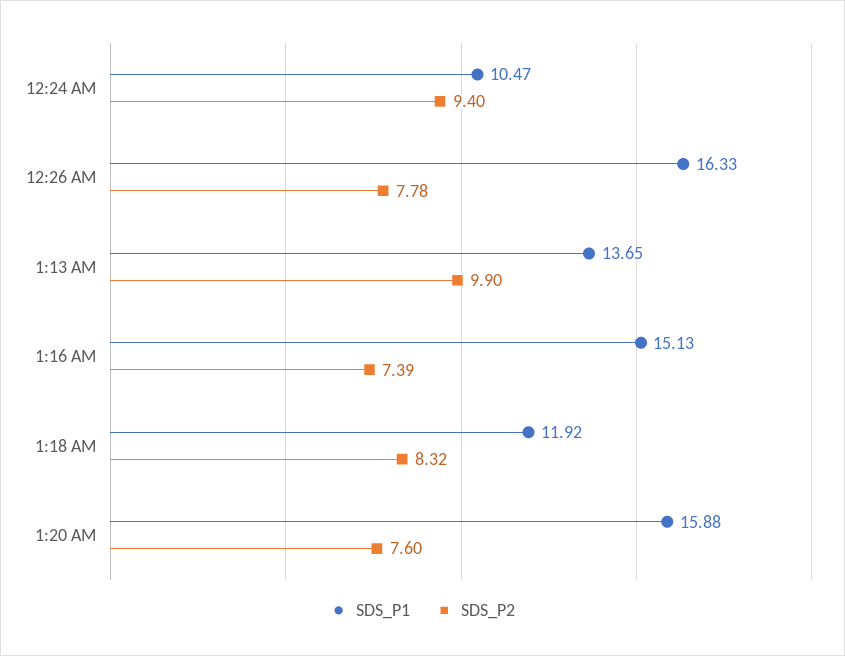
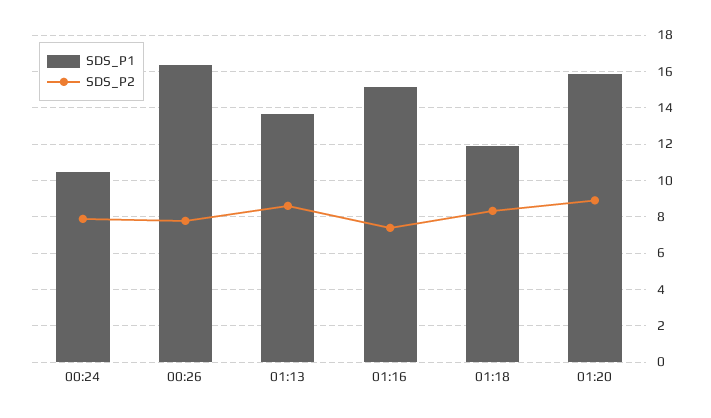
  {
    "SDS_P1": {
      "12:24 AM": 10.47,
      "12:26 AM": 16.33,
      "1:13 AM": 13.65,
      "1:16 AM": 15.13,
      "1:18 AM": 11.92,
      "1:20 AM": 15.88
    },
    "SDS_P2": {
-     "12:24 AM": 9.4,
+     "12:24 AM": 8,
      "12:26 AM": 7.78,
-     "1:13 AM": 9.9,
+     "1:13 AM": 8.5,
      "1:16 AM": 7.39,
      "1:18 AM": 8.32,
-     "1:20 AM": 7.6
+     "1:20 AM": 9
    }
  }

